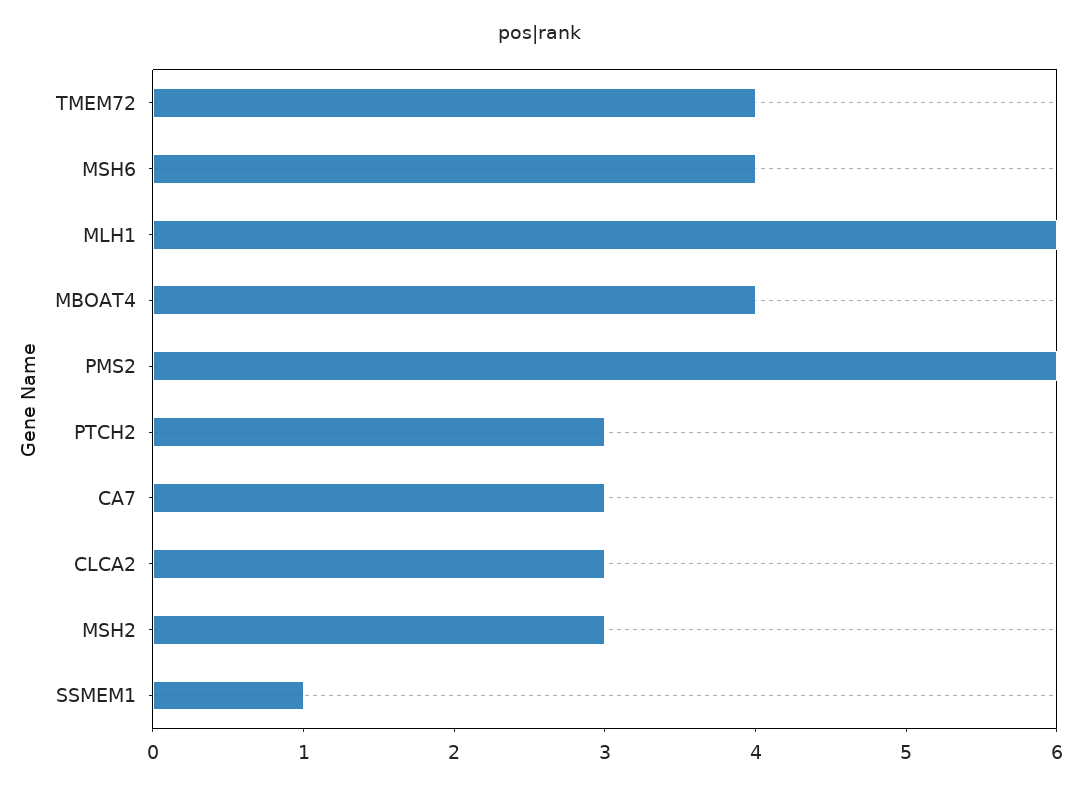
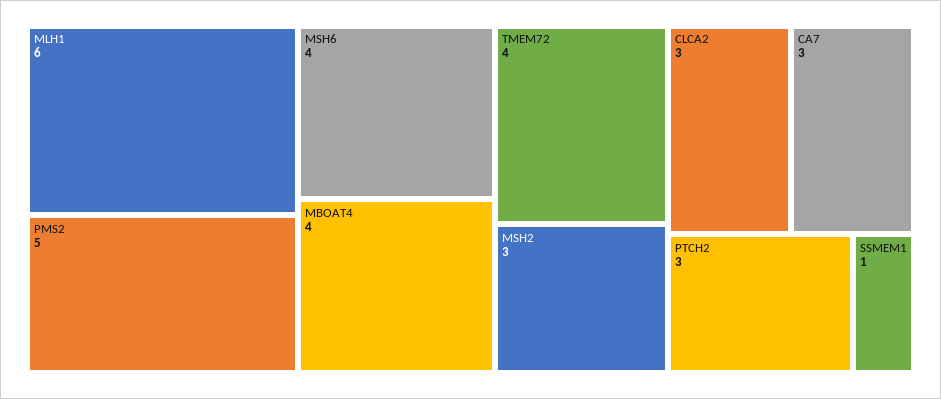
  {
    "TMEM72": 4,
    "MSH6": 4,
    "MLH1": 6,
    "MBOAT4": 4,
-   "PMS2": 6,
+   "PMS2": 5,
    "PTCH2": 3,
    "CA7": 3,
    "CLCA2": 3,
    "MSH2": 3,
    "SSMEM1": 1
  }

